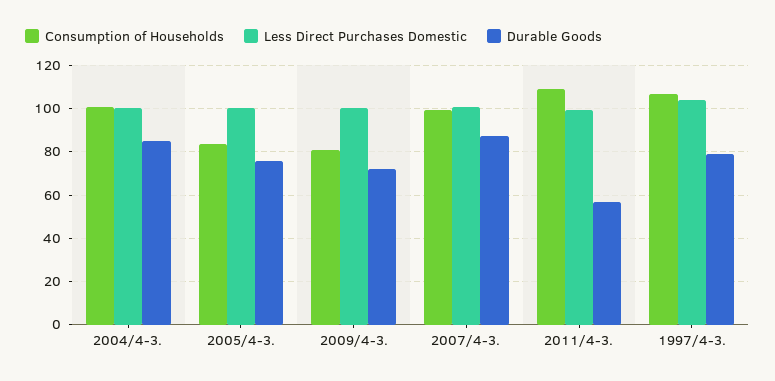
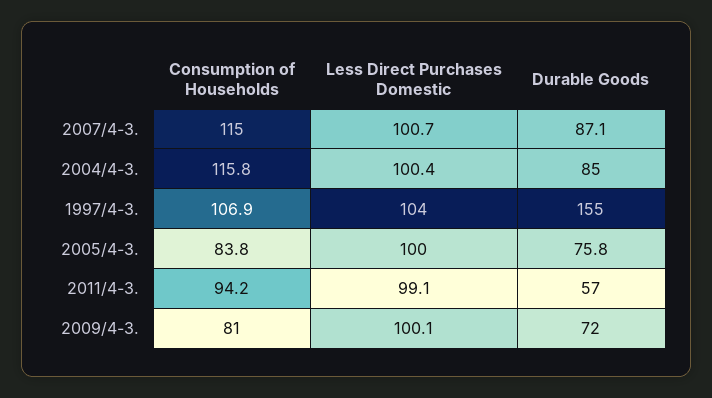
  {
    "Consumption of Households": {
-     "2004/4-3.": 100,
+     "2004/4-3.": 115.8,
      "2005/4-3.": 83.8,
      "2009/4-3.": 81,
-     "2007/4-3.": 100,
+     "2007/4-3.": 115,
-     "2011/4-3.": 110,
+     "2011/4-3.": 94.2,
      "1997/4-3.": 106.9
    },
    "Less Direct Purchases Domestic": {
      "2004/4-3.": 100.4,
      "2005/4-3.": 100,
      "2009/4-3.": 100.1,
      "2007/4-3.": 100.7,
      "2011/4-3.": 99.1,
      "1997/4-3.": 104
    },
    "Durable Goods": {
      "2004/4-3.": 85,
      "2005/4-3.": 75.8,
      "2009/4-3.": 72,
      "2007/4-3.": 87.1,
      "2011/4-3.": 57,
-     "1997/4-3.": 80
+     "1997/4-3.": 155
    }
  }

